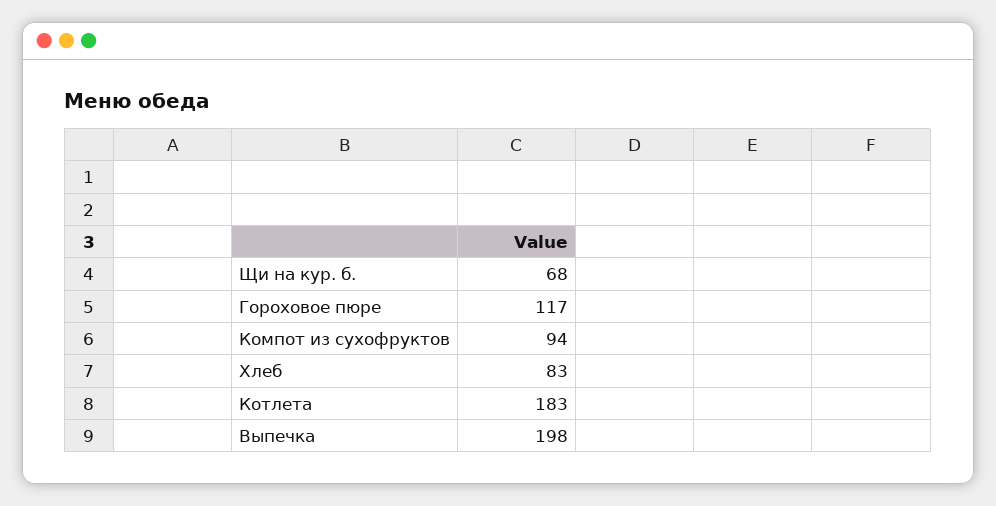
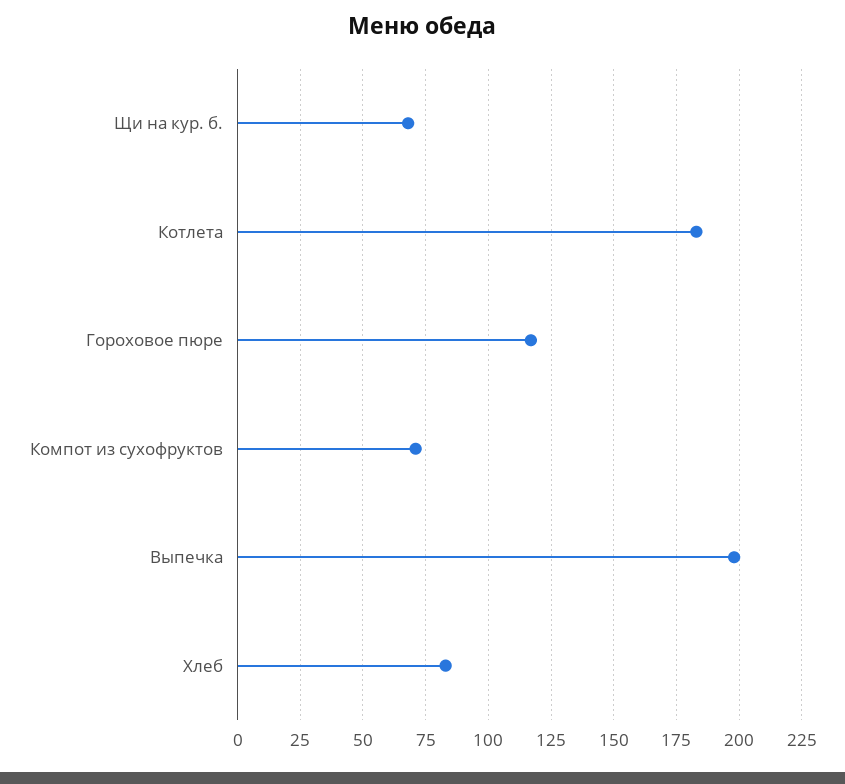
  {
    "Щи на кур. б.": 68,
    "Гороховое пюре": 117,
-   "Компот из сухофруктов": 94,
+   "Компот из сухофруктов": 70,
    "Хлеб": 83,
    "Котлета": 183,
    "Выпечка": 198
  }

